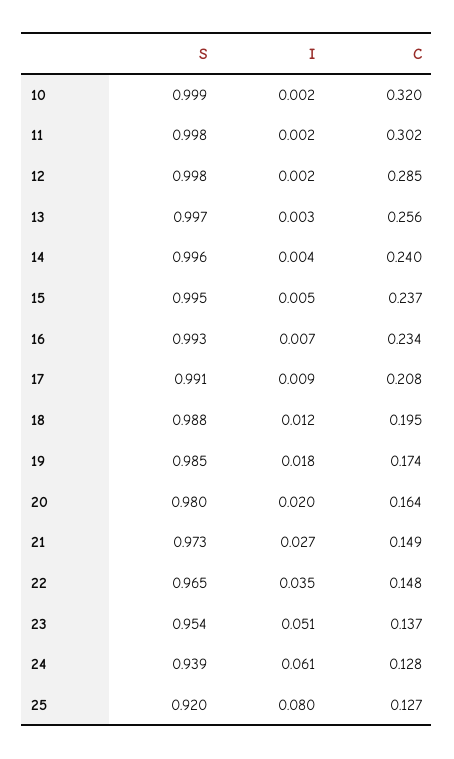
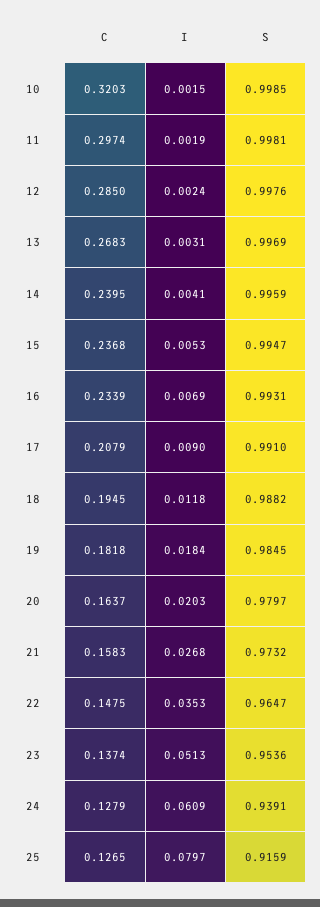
  {
    "S": {
      "10": 0.9985,
      "11": 0.9981,
      "12": 0.9976,
      "13": 0.9969,
      "14": 0.9959,
      "15": 0.9947,
      "16": 0.9931,
      "17": 0.991,
      "18": 0.9882,
      "19": 0.9845,
      "20": 0.9797,
      "21": 0.9732,
      "22": 0.9647,
      "23": 0.9536,
      "24": 0.9391,
-     "25": 0.92
+     "25": 0.9159
    },
    "I": {
      "10": 0.0015,
      "11": 0.0019,
      "12": 0.0024,
      "13": 0.0031,
      "14": 0.0041,
      "15": 0.0053,
      "16": 0.0069,
      "17": 0.009,
      "18": 0.0118,
      "19": 0.0184,
      "20": 0.0203,
      "21": 0.0268,
      "22": 0.0353,
      "23": 0.0513,
      "24": 0.0609,
      "25": 0.0797
    },
    "C": {
      "10": 0.3203,
-     "11": 0.302,
+     "11": 0.2974,
      "12": 0.285,
-     "13": 0.256,
+     "13": 0.2683,
      "14": 0.2395,
      "15": 0.2368,
      "16": 0.2339,
      "17": 0.2079,
      "18": 0.1945,
-     "19": 0.174,
+     "19": 0.1818,
      "20": 0.1637,
-     "21": 0.149,
+     "21": 0.1583,
      "22": 0.1475,
      "23": 0.1374,
      "24": 0.1279,
      "25": 0.1265
    }
  }

